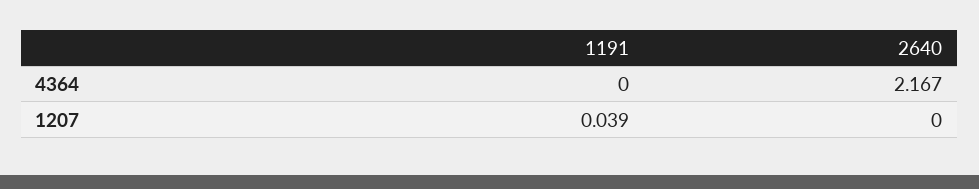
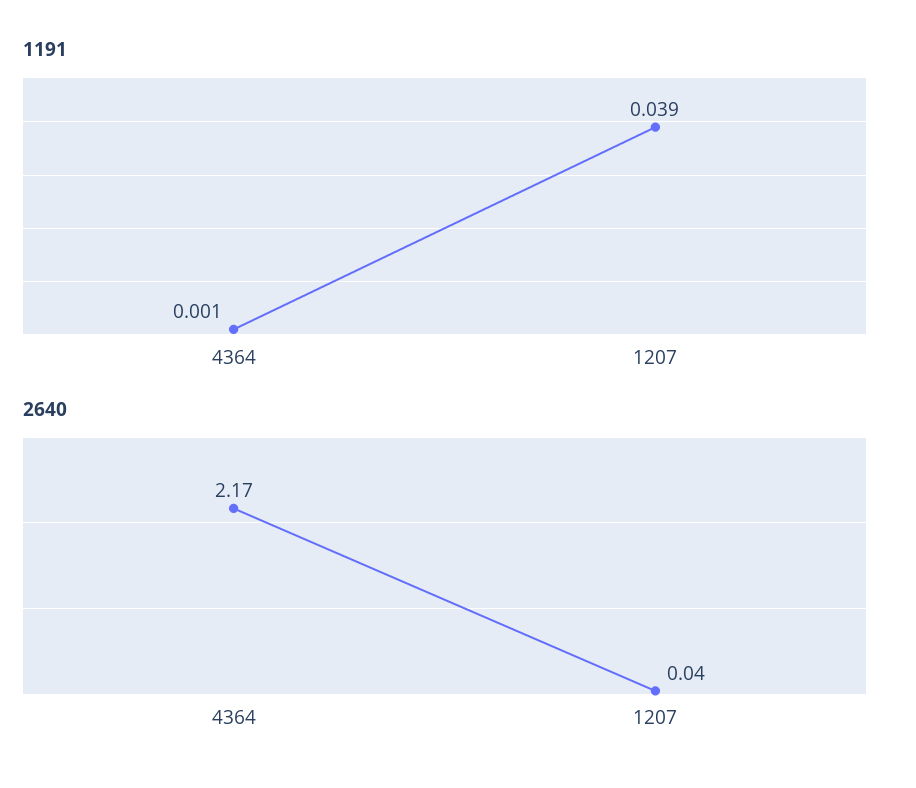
  {
    "1191": {
-     "4364": 0,
+     "4364": 0.001,
      "1207": 0.039
    },
    "2640": {
      "4364": 2.167,
-     "1207": 0
+     "1207": 0.04
    }
  }

